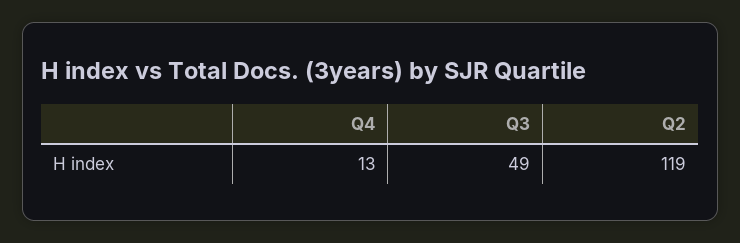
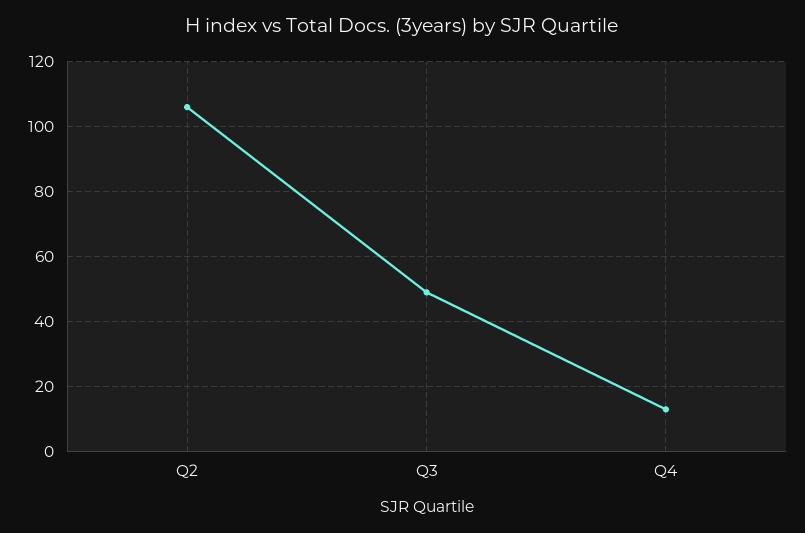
  {
    "Q4": 13,
    "Q3": 49,
-   "Q2": 119
+   "Q2": 105
  }

